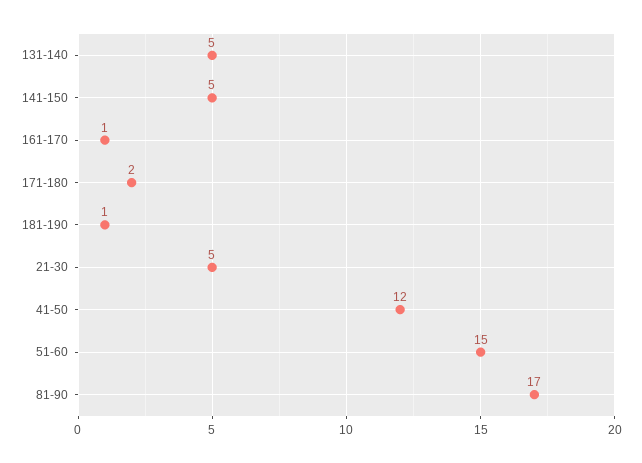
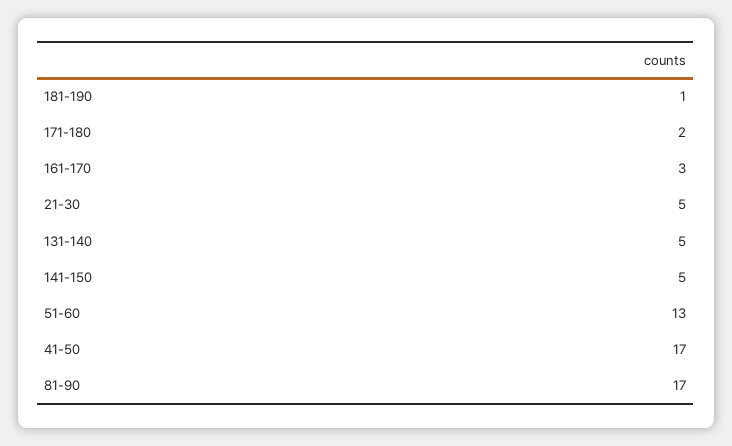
  {
    "131-140": 5,
    "141-150": 5,
-   "161-170": 1,
+   "161-170": 3,
    "171-180": 2,
    "181-190": 1,
    "21-30": 5,
-   "41-50": 12,
+   "41-50": 17,
-   "51-60": 15,
+   "51-60": 13,
    "81-90": 17
  }

